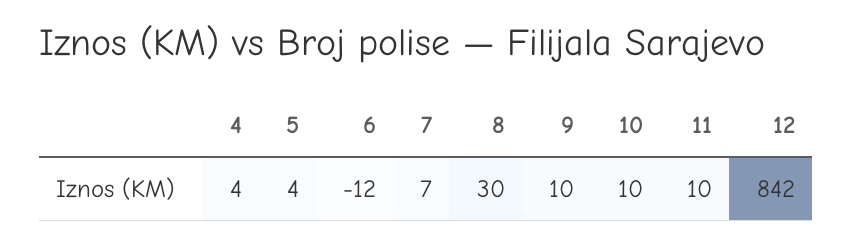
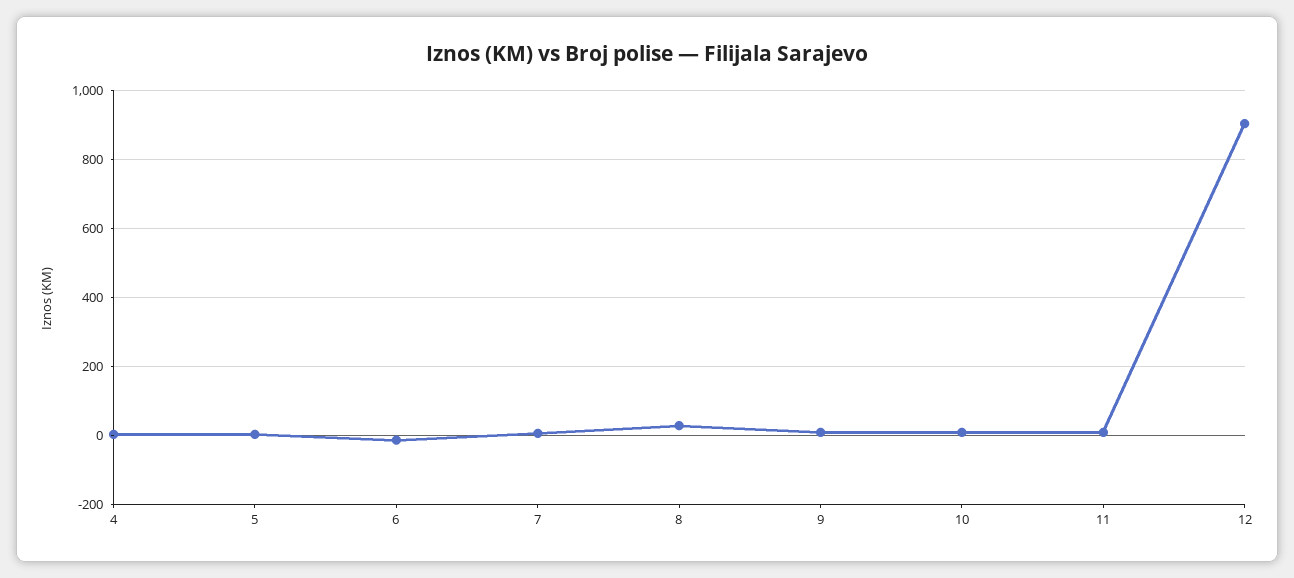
  {
    "4": 4,
    "5": 4,
    "6": -12,
    "7": 7,
    "8": 30,
    "9": 10,
    "10": 10,
    "11": 10,
-   "12": 842
+   "12": 900
  }

